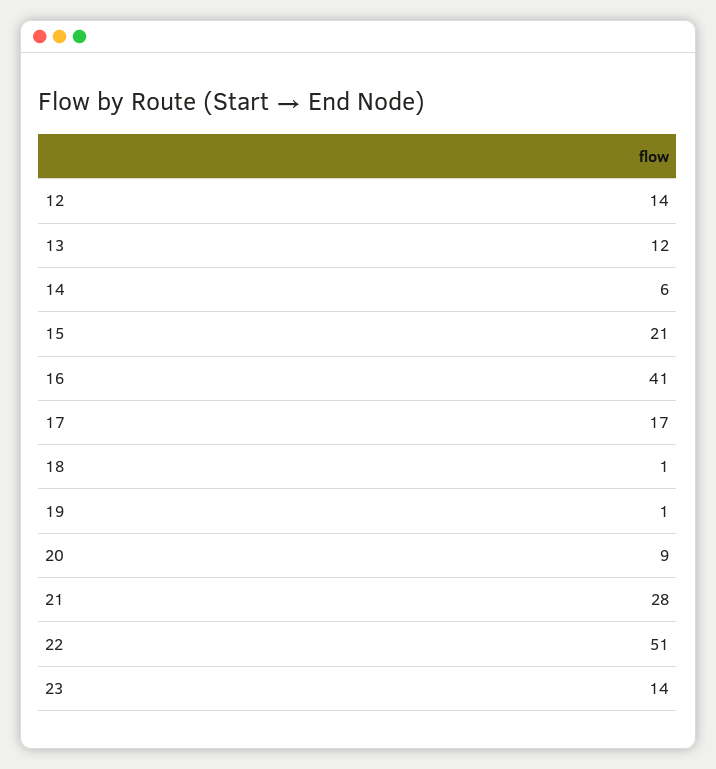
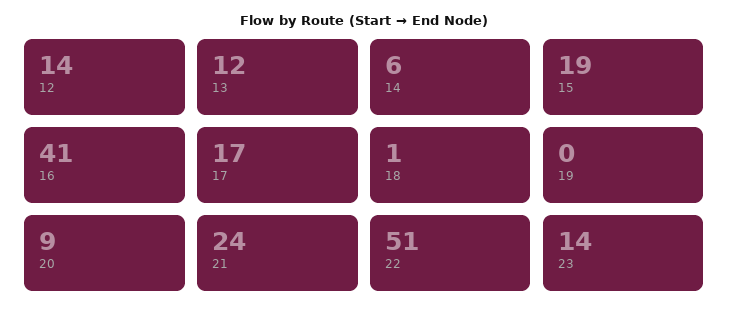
  {
    "12": 14,
    "13": 12,
    "14": 6,
-   "15": 21,
+   "15": 19,
    "16": 41,
    "17": 17,
    "18": 1,
-   "19": 1,
+   "19": 0,
    "20": 9,
-   "21": 28,
+   "21": 24,
    "22": 51,
    "23": 14
  }

